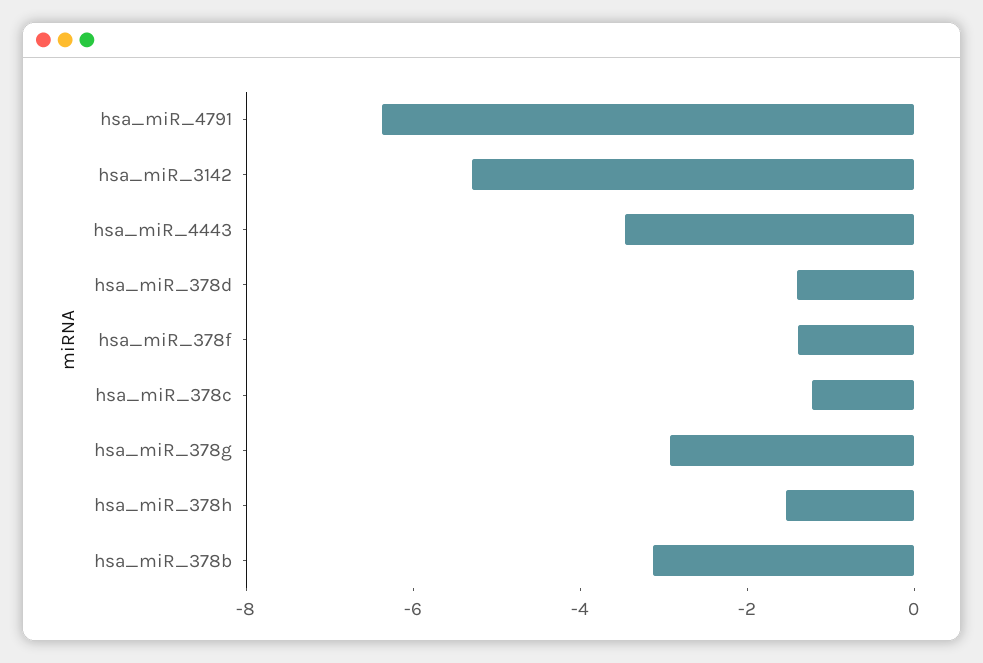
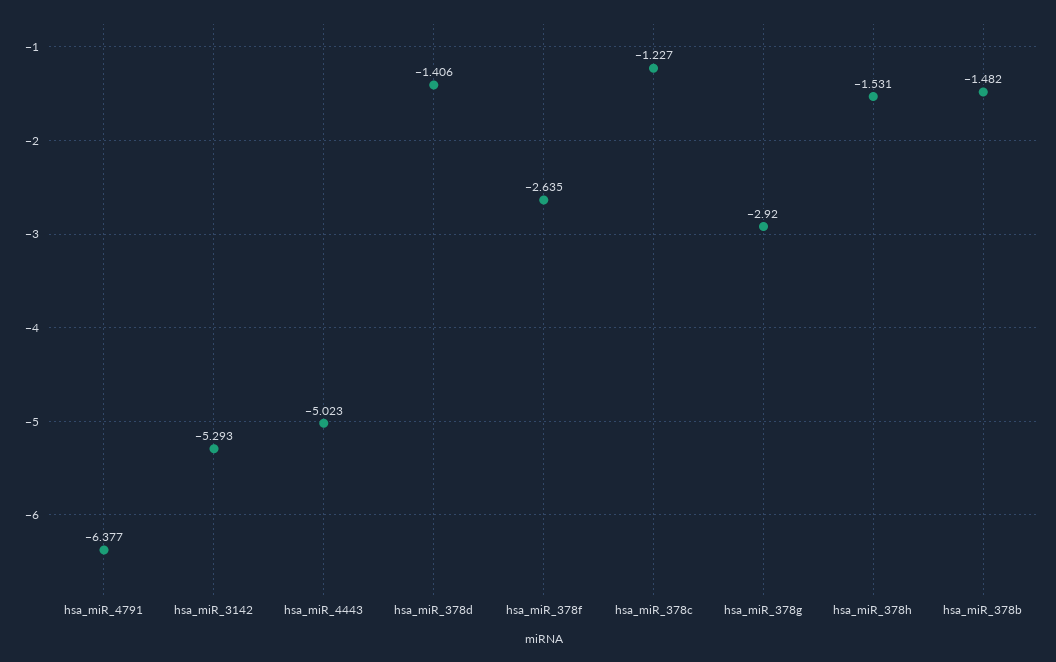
  {
    "hsa_miR_4791": -6.377,
    "hsa_miR_3142": -5.293,
-   "hsa_miR_4443": -3.5,
+   "hsa_miR_4443": -5.023,
    "hsa_miR_378d": -1.406,
-   "hsa_miR_378f": -1.5,
+   "hsa_miR_378f": -2.635,
    "hsa_miR_378c": -1.227,
    "hsa_miR_378g": -2.92,
    "hsa_miR_378h": -1.531,
-   "hsa_miR_378b": -3
+   "hsa_miR_378b": -1.482
  }

